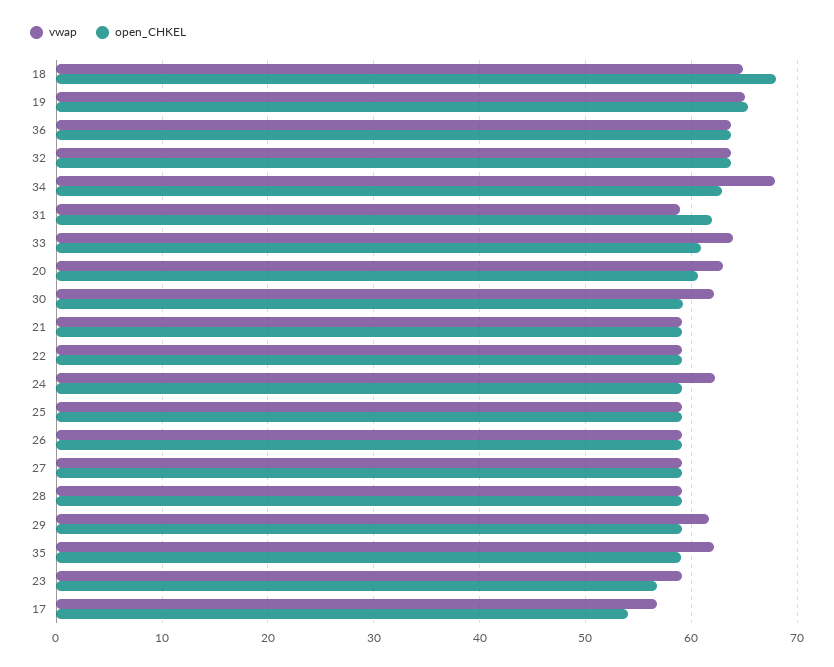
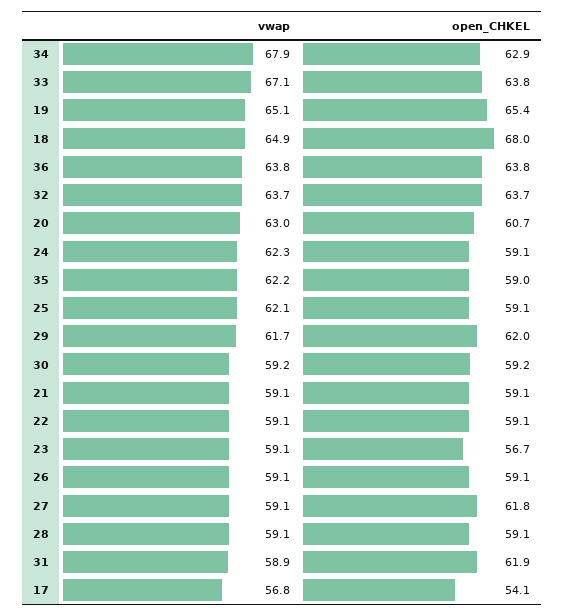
  {
    "vwap": {
      "18": 64.9,
      "19": 65.1,
      "36": 63.8,
      "32": 63.7,
      "34": 67.9,
      "31": 58.9,
-     "33": 64,
+     "33": 67.1,
      "20": 63,
-     "30": 62,
+     "30": 59.2,
      "21": 59.1,
      "22": 59.1,
      "24": 62.3,
-     "25": 59,
+     "25": 62.1,
      "26": 59.1,
      "27": 59.1,
      "28": 59.1,
      "29": 61.7,
      "35": 62.2,
      "23": 59.1,
      "17": 56.8
    },
    "open_CHKEL": {
      "18": 68,
      "19": 65.4,
      "36": 63.8,
      "32": 63.7,
      "34": 62.9,
      "31": 61.9,
-     "33": 61,
+     "33": 63.8,
      "20": 60.7,
      "30": 59.2,
      "21": 59.1,
      "22": 59.1,
      "24": 59.1,
      "25": 59.1,
      "26": 59.1,
-     "27": 59,
+     "27": 61.8,
      "28": 59.1,
-     "29": 59,
+     "29": 62,
      "35": 59,
      "23": 56.7,
      "17": 54.1
    }
  }

